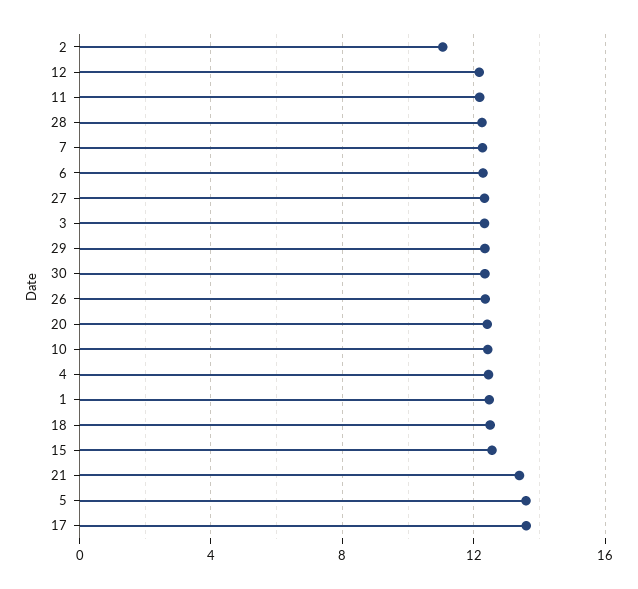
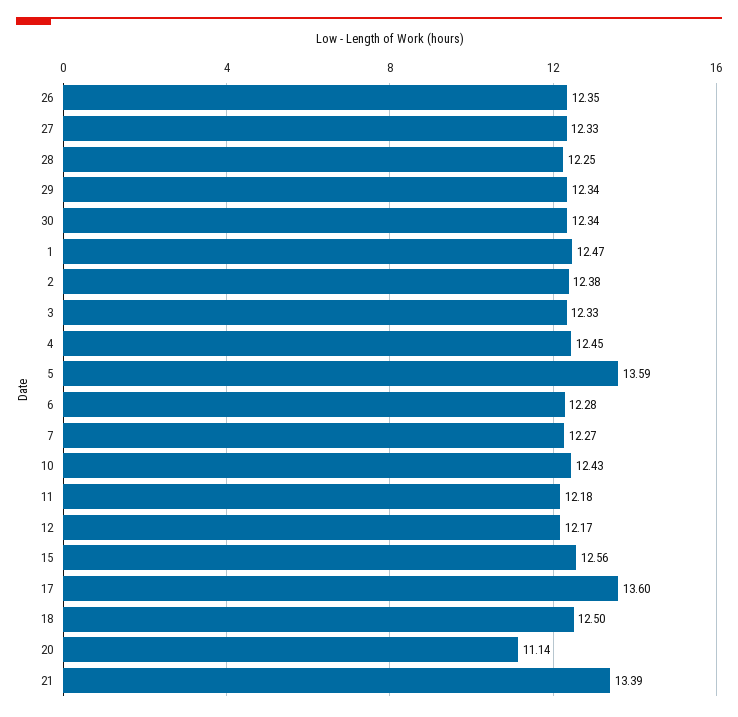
  {
-   "2": 11,
+   "2": 12.38,
    "12": 12.17,
    "11": 12.18,
    "28": 12.25,
    "7": 12.27,
    "6": 12.28,
    "27": 12.33,
    "3": 12.33,
    "29": 12.34,
    "30": 12.34,
    "26": 12.35,
-   "20": 12.5,
+   "20": 11.14,
    "10": 12.43,
    "4": 12.45,
    "1": 12.47,
    "18": 12.5,
    "15": 12.56,
    "21": 13.39,
    "5": 13.59,
    "17": 13.6
  }

